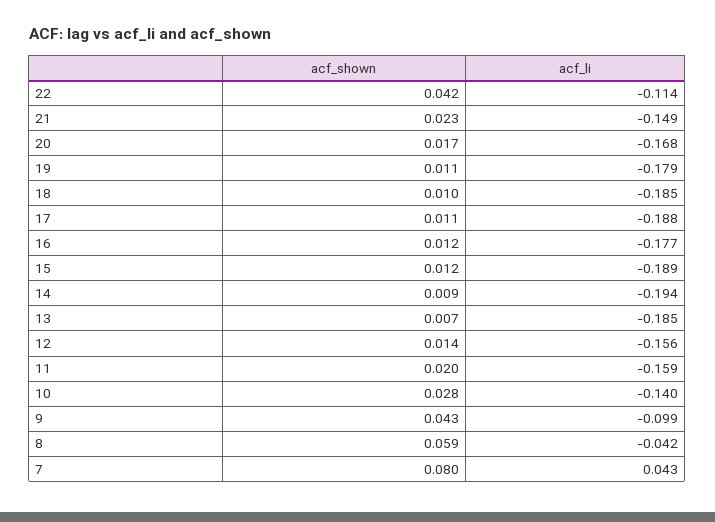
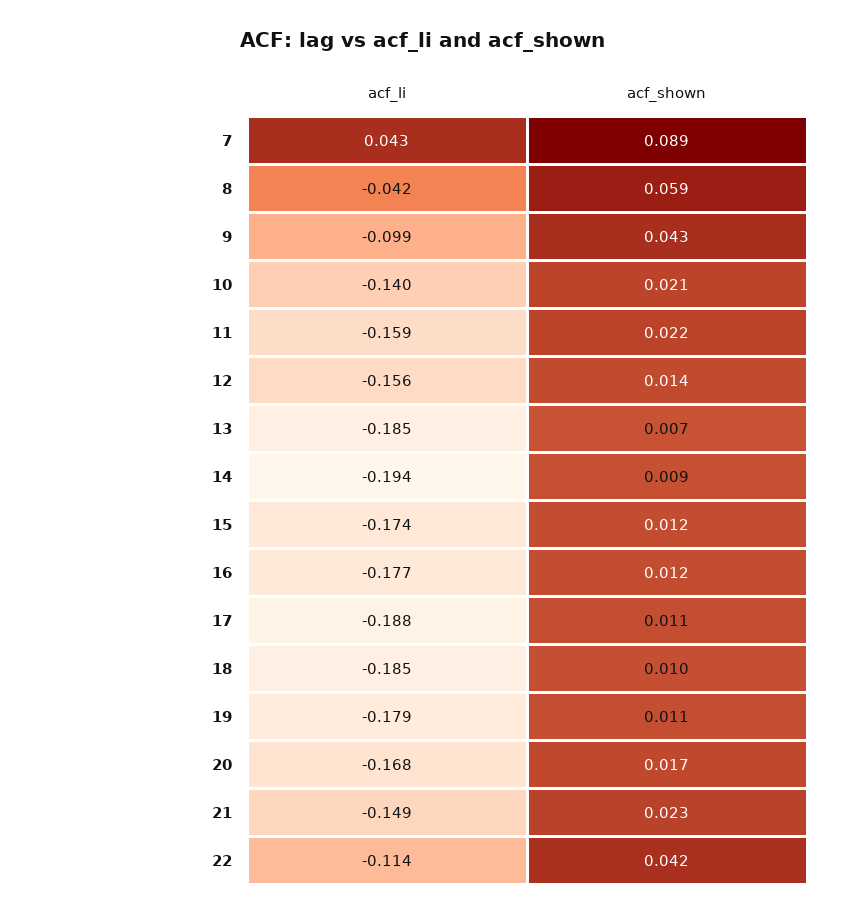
  {
    "acf_shown": {
      "22": 0.042,
      "21": 0.023,
      "20": 0.017,
      "19": 0.011,
      "18": 0.01,
      "17": 0.011,
      "16": 0.012,
      "15": 0.012,
      "14": 0.009,
      "13": 0.007,
      "12": 0.014,
-     "11": 0.02,
+     "11": 0.022,
-     "10": 0.028,
+     "10": 0.021,
      "9": 0.043,
      "8": 0.059,
-     "7": 0.08
+     "7": 0.089
    },
    "acf_li": {
      "22": -0.114,
      "21": -0.149,
      "20": -0.168,
      "19": -0.179,
      "18": -0.185,
      "17": -0.188,
      "16": -0.177,
-     "15": -0.189,
+     "15": -0.174,
      "14": -0.194,
      "13": -0.185,
      "12": -0.156,
      "11": -0.159,
      "10": -0.14,
      "9": -0.099,
      "8": -0.042,
      "7": 0.043
    }
  }

